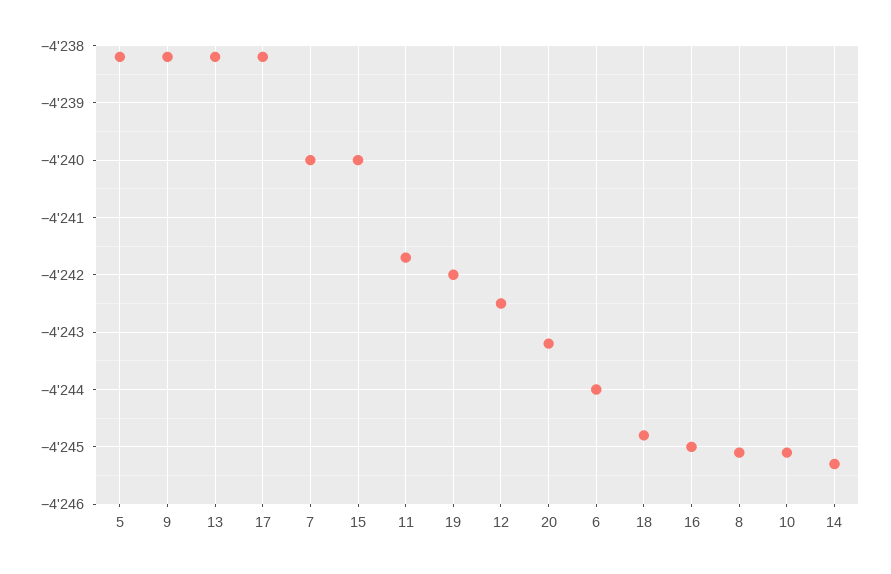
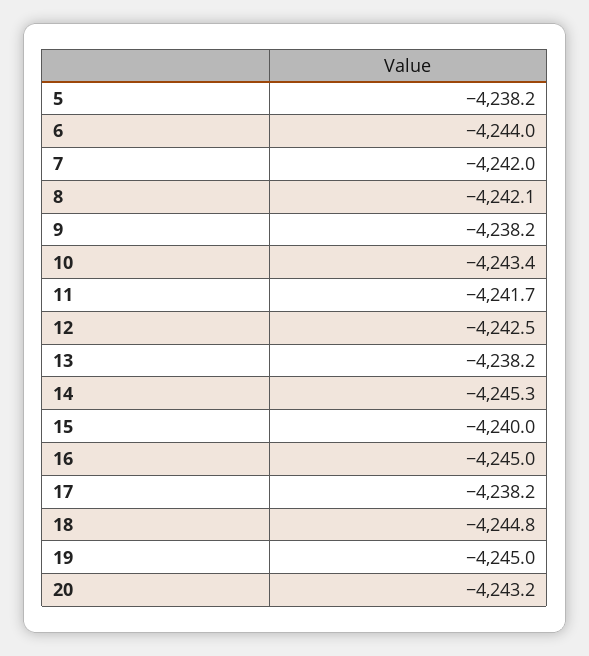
  {
    "5": -4238.2,
    "9": -4238.2,
    "13": -4238.2,
    "17": -4238.2,
-   "7": -4240,
+   "7": -4242,
    "15": -4240,
    "11": -4241.7,
-   "19": -4242,
+   "19": -4245,
    "12": -4242.5,
    "20": -4243.2,
    "6": -4244,
    "18": -4244.8,
    "16": -4245,
-   "8": -4245,
+   "8": -4242.1,
-   "10": -4245,
+   "10": -4243.4,
    "14": -4245.3
  }

